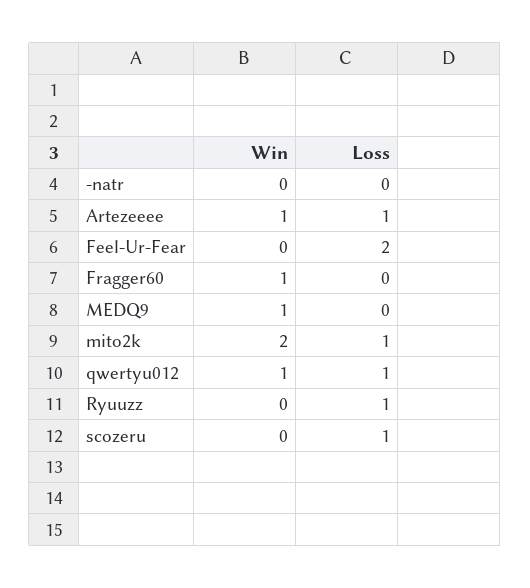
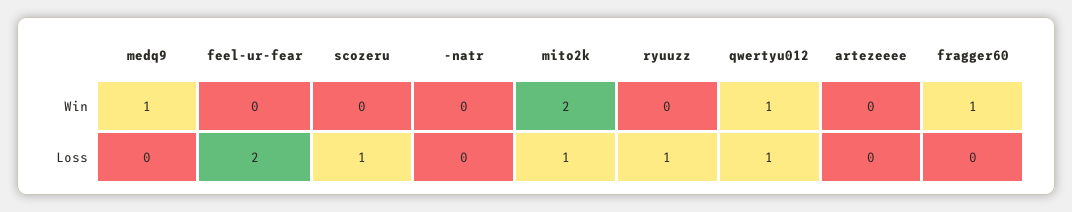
  {
    "Win": {
      "-natr": 0,
-     "Artezeeee": 1,
+     "Artezeeee": 0,
      "Feel-Ur-Fear": 0,
      "Fragger60": 1,
      "MEDQ9": 1,
      "mito2k": 2,
      "qwertyu012": 1,
      "Ryuuzz": 0,
      "scozeru": 0
    },
    "Loss": {
      "-natr": 0,
-     "Artezeeee": 1,
+     "Artezeeee": 0,
      "Feel-Ur-Fear": 2,
      "Fragger60": 0,
      "MEDQ9": 0,
      "mito2k": 1,
      "qwertyu012": 1,
      "Ryuuzz": 1,
      "scozeru": 1
    }
  }

